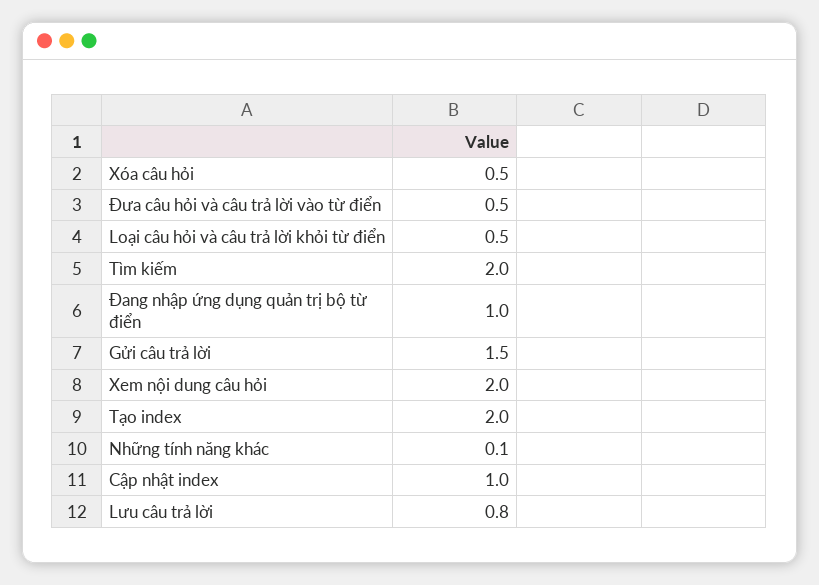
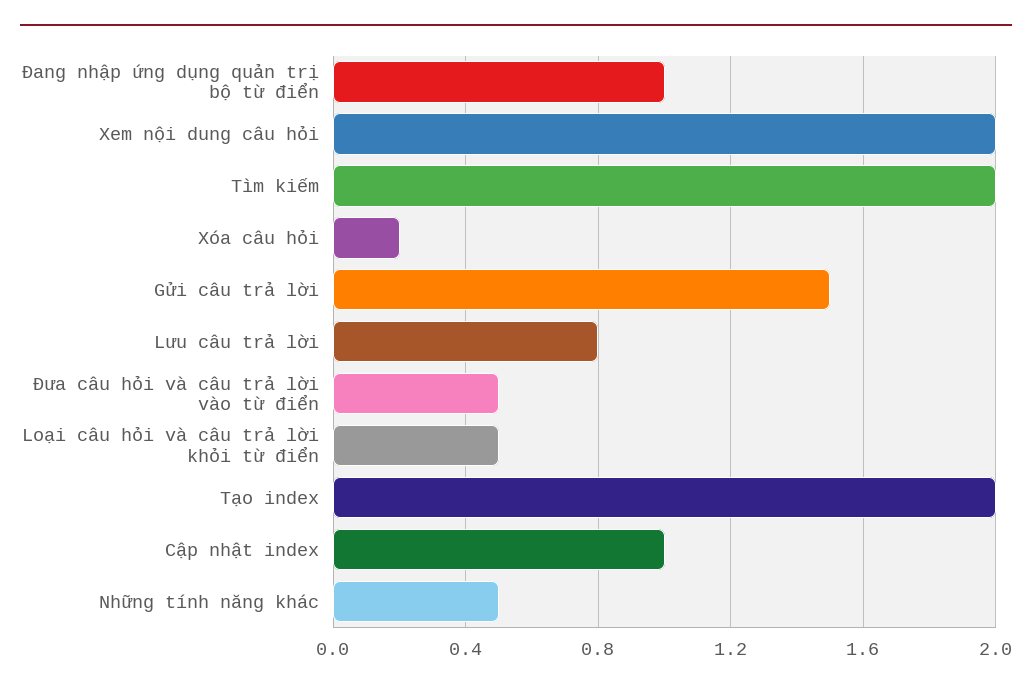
  {
-   "Xóa câu hỏi": 0.5,
+   "Xóa câu hỏi": 0.2,
    "Đưa câu hỏi và câu trả lời vào từ điển": 0.5,
    "Loại câu hỏi và câu trả lời khỏi từ điển": 0.5,
    "Tìm kiếm": 2,
    "Đang nhập ứng dụng quản trị bộ từ điển": 1,
    "Gửi câu trả lời": 1.5,
    "Xem nội dung câu hỏi": 2,
    "Tạo index": 2,
-   "Những tính năng khác": 0.1,
+   "Những tính năng khác": 0.5,
    "Cập nhật index": 1,
    "Lưu câu trả lời": 0.8
  }

